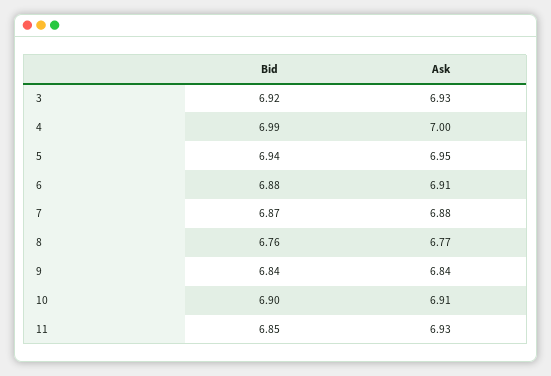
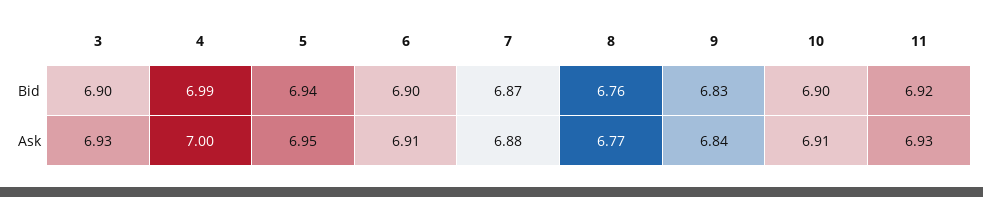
  {
    "Bid": {
-     "3": 6.92,
+     "3": 6.9,
      "4": 6.99,
      "5": 6.94,
-     "6": 6.88,
+     "6": 6.9,
      "7": 6.87,
      "8": 6.76,
-     "9": 6.84,
+     "9": 6.83,
      "10": 6.9,
-     "11": 6.85
+     "11": 6.92
    },
    "Ask": {
      "3": 6.93,
      "4": 7,
      "5": 6.95,
      "6": 6.91,
      "7": 6.88,
      "8": 6.77,
      "9": 6.84,
      "10": 6.91,
      "11": 6.93
    }
  }

